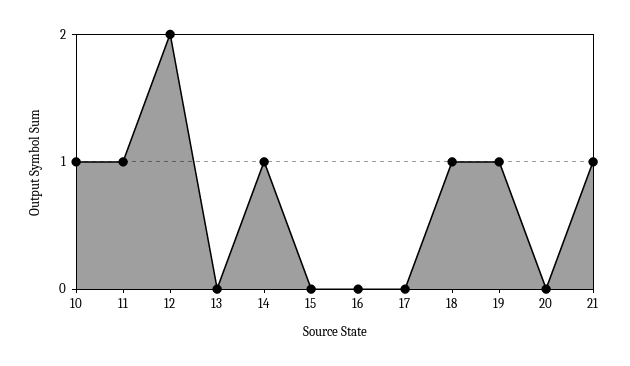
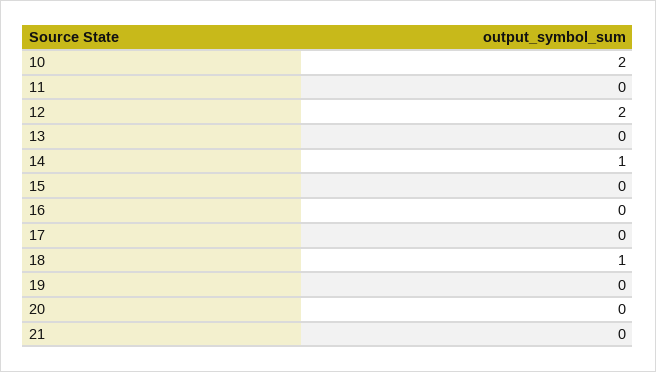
  {
-   "10": 1,
+   "10": 2,
-   "11": 1,
+   "11": 0,
    "12": 2,
    "13": 0,
    "14": 1,
    "15": 0,
    "16": 0,
    "17": 0,
    "18": 1,
-   "19": 1,
+   "19": 0,
    "20": 0,
-   "21": 1
+   "21": 0
  }

